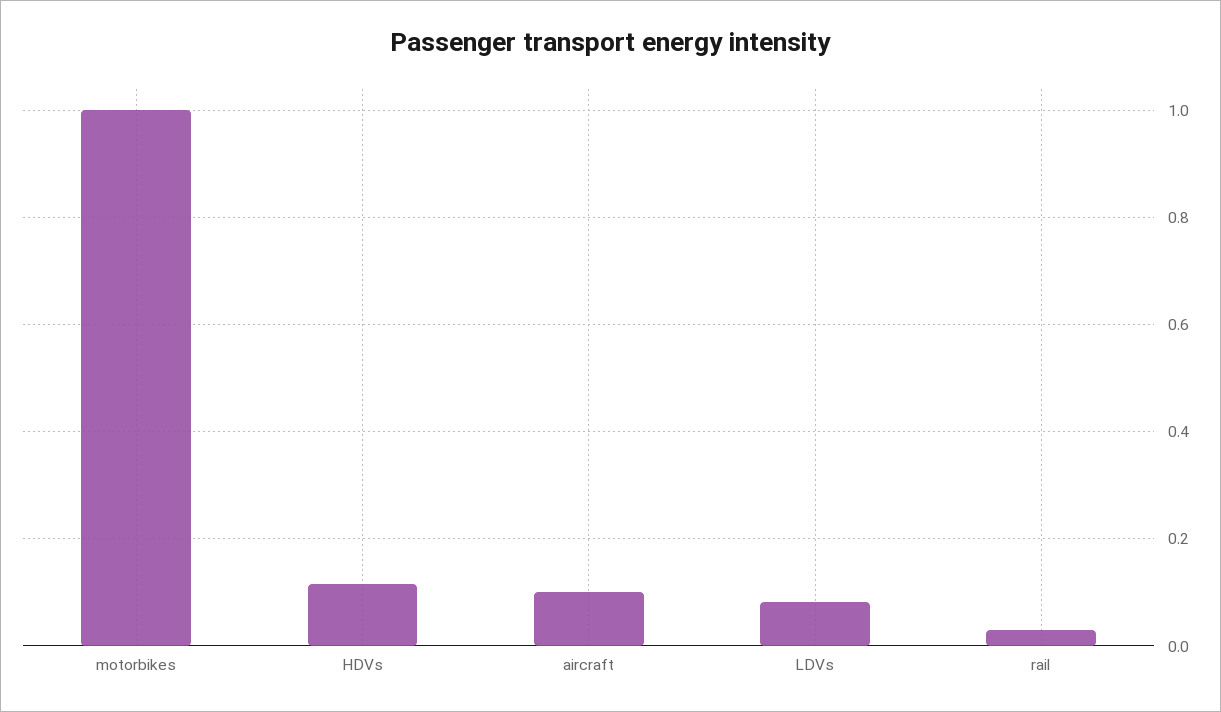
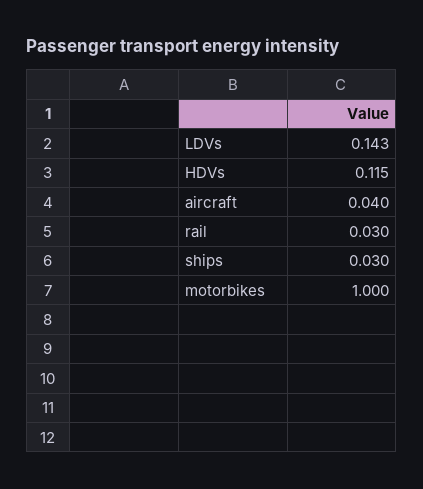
  {
    "motorbikes": 1,
    "HDVs": 0.115,
-   "aircraft": 0.1,
+   "aircraft": 0.04,
-   "LDVs": 0.08,
+   "LDVs": 0.143,
-   "rail": 0.03
+   "rail": 0.03,
+   "ships": 0.03
  }

